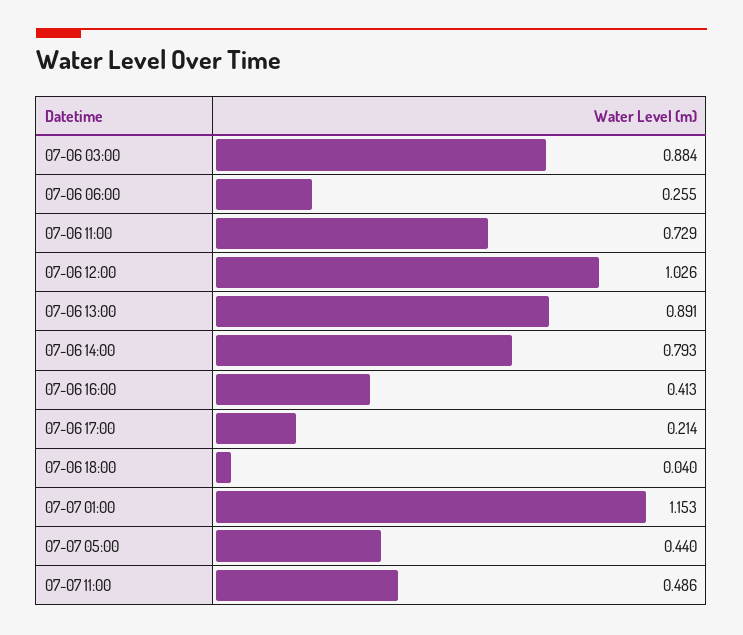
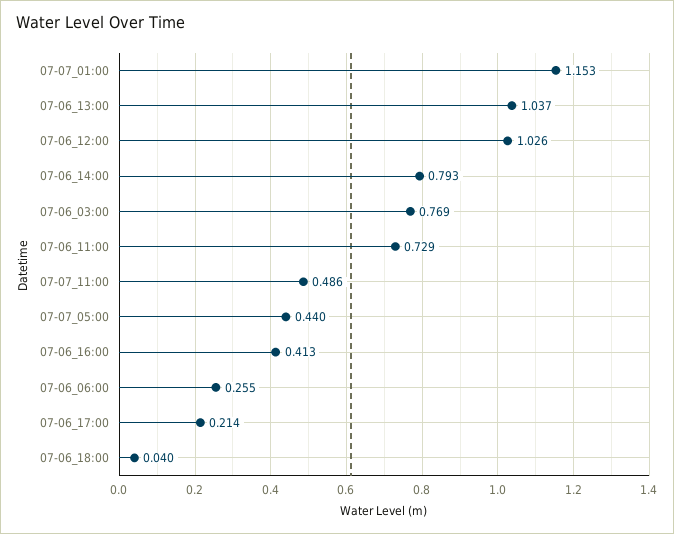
  {
-   "07-06 03:00": 0.884,
+   "07-06 03:00": 0.769,
    "07-06 06:00": 0.255,
    "07-06 11:00": 0.729,
    "07-06 12:00": 1.026,
-   "07-06 13:00": 0.891,
+   "07-06 13:00": 1.037,
    "07-06 14:00": 0.793,
    "07-06 16:00": 0.413,
    "07-06 17:00": 0.214,
    "07-06 18:00": 0.04,
    "07-07 01:00": 1.153,
    "07-07 05:00": 0.44,
    "07-07 11:00": 0.486
  }

